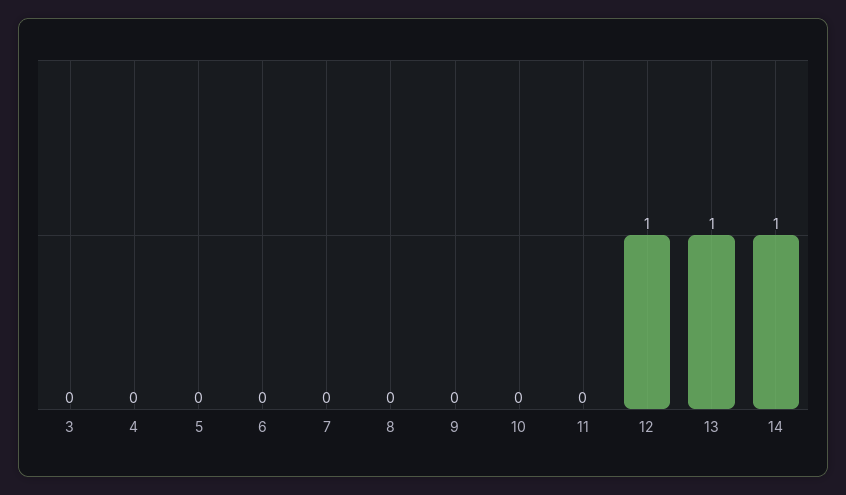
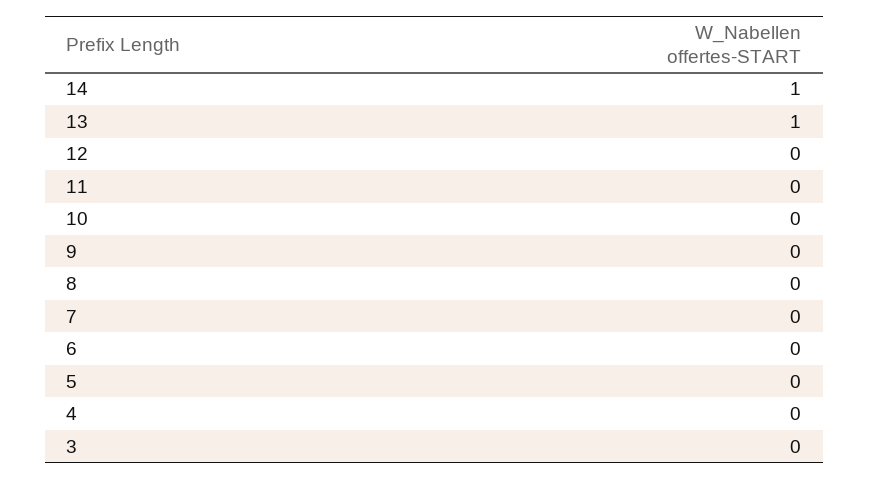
  {
    "3": 0,
    "4": 0,
    "5": 0,
    "6": 0,
    "7": 0,
    "8": 0,
    "9": 0,
    "10": 0,
    "11": 0,
-   "12": 1,
+   "12": 0,
    "13": 1,
    "14": 1
  }

